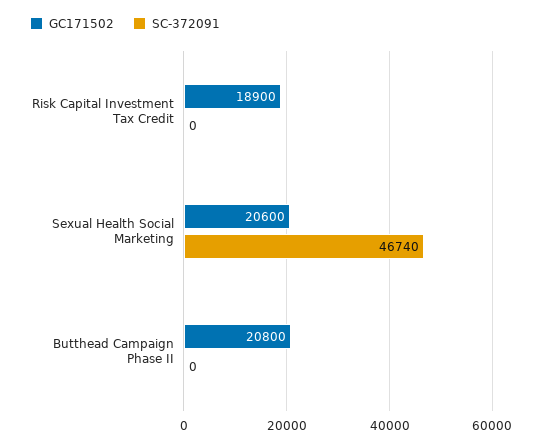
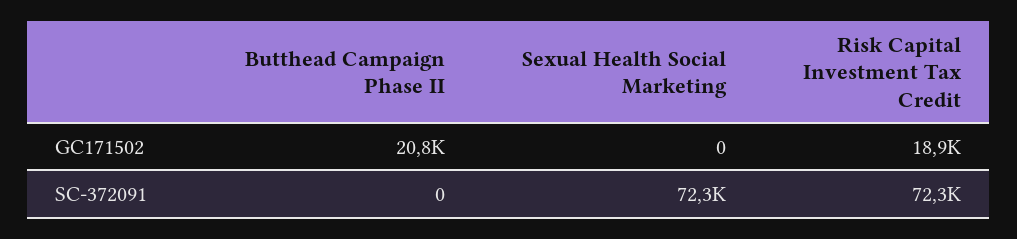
  {
    "GC171502": {
      "Risk Capital Investment Tax Credit": 18900,
-     "Sexual Health Social Marketing": 20600,
+     "Sexual Health Social Marketing": 0,
      "Butthead Campaign Phase II": 20800
    },
    "SC-372091": {
-     "Risk Capital Investment Tax Credit": 0,
+     "Risk Capital Investment Tax Credit": 72300,
-     "Sexual Health Social Marketing": 46740,
+     "Sexual Health Social Marketing": 72300,
      "Butthead Campaign Phase II": 0
    }
  }

